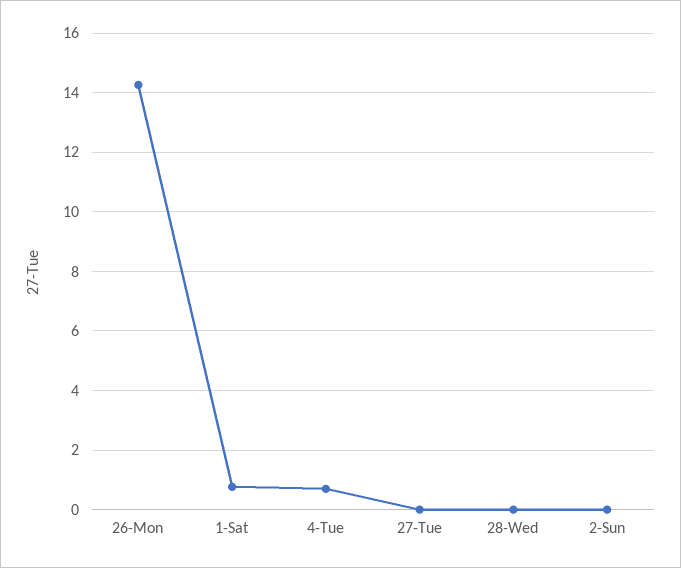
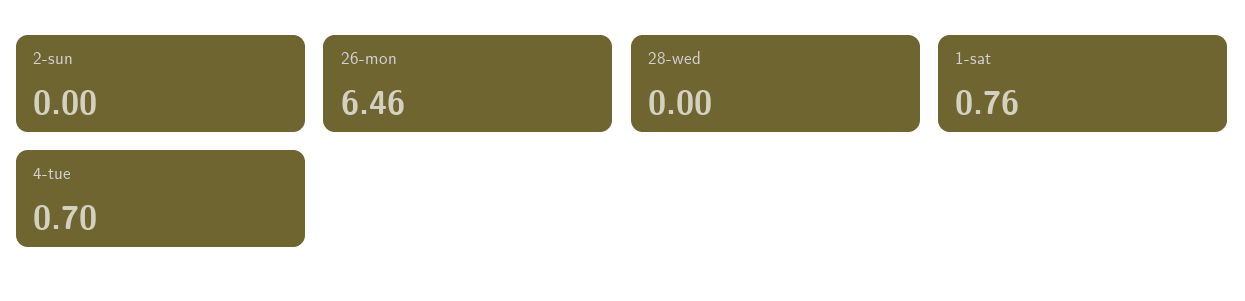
  {
-   "26-Mon": 14.25,
+   "26-Mon": 6.46,
    "1-Sat": 0.76,
    "4-Tue": 0.7,
-   "27-Tue": 0,
    "28-Wed": 0,
    "2-Sun": 0
  }

